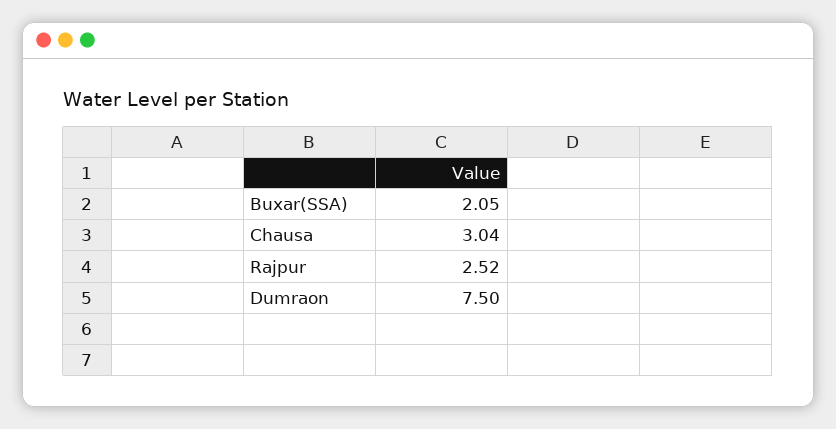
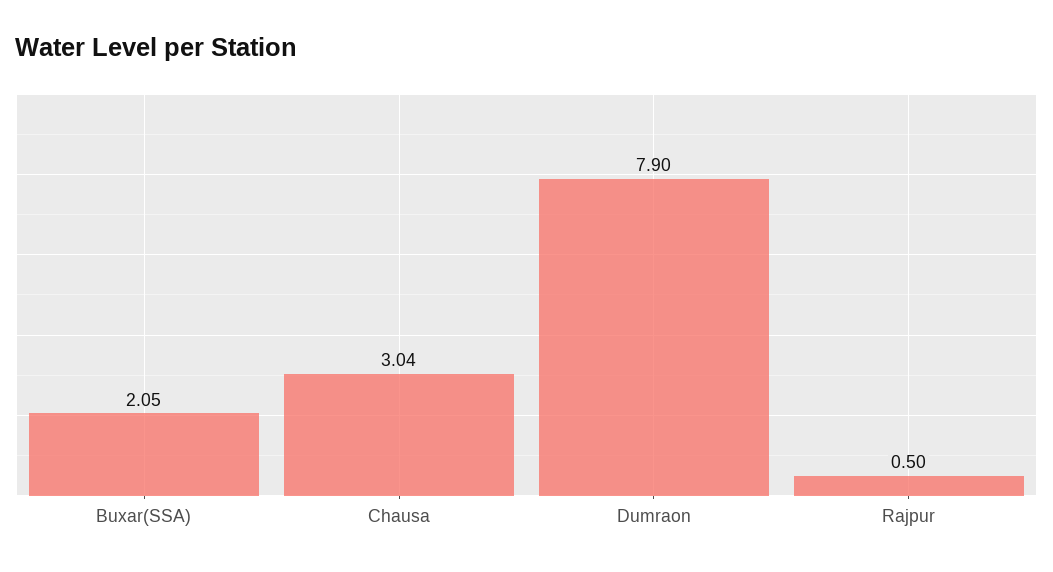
  {
    "Buxar(SSA)": 2.05,
    "Chausa": 3.04,
-   "Rajpur": 2.52,
+   "Rajpur": 0.5,
-   "Dumraon": 7.5
+   "Dumraon": 7.9
  }

